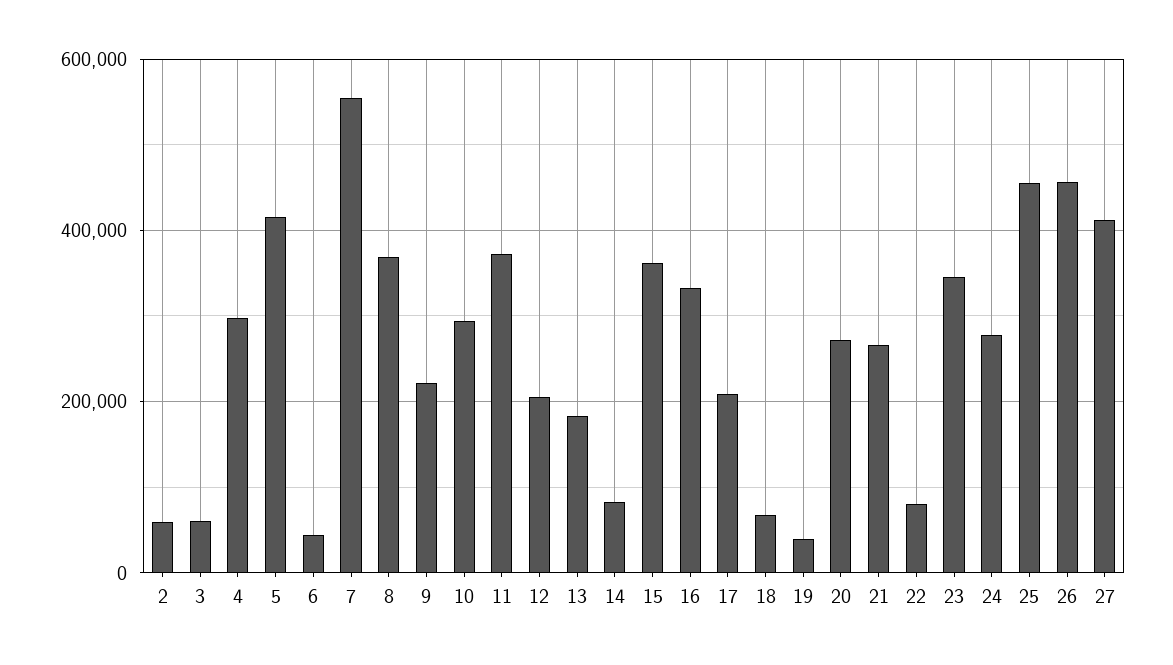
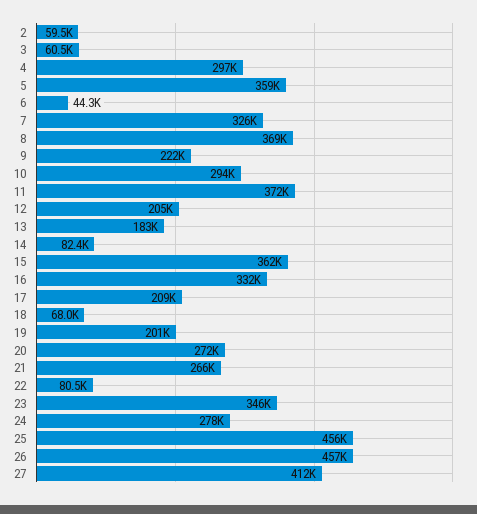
  {
    "2": 59500,
    "3": 60500,
    "4": 297000,
-   "5": 420000,
+   "5": 359000,
    "6": 44300,
-   "7": 560000,
+   "7": 326000,
    "8": 369000,
    "9": 222000,
    "10": 294000,
    "11": 372000,
    "12": 205000,
    "13": 183000,
    "14": 82400,
    "15": 362000,
    "16": 332000,
    "17": 209000,
    "18": 68000,
-   "19": 40000,
+   "19": 201000,
    "20": 272000,
    "21": 266000,
    "22": 80500,
    "23": 346000,
    "24": 278000,
    "25": 456000,
    "26": 457000,
    "27": 412000
  }

